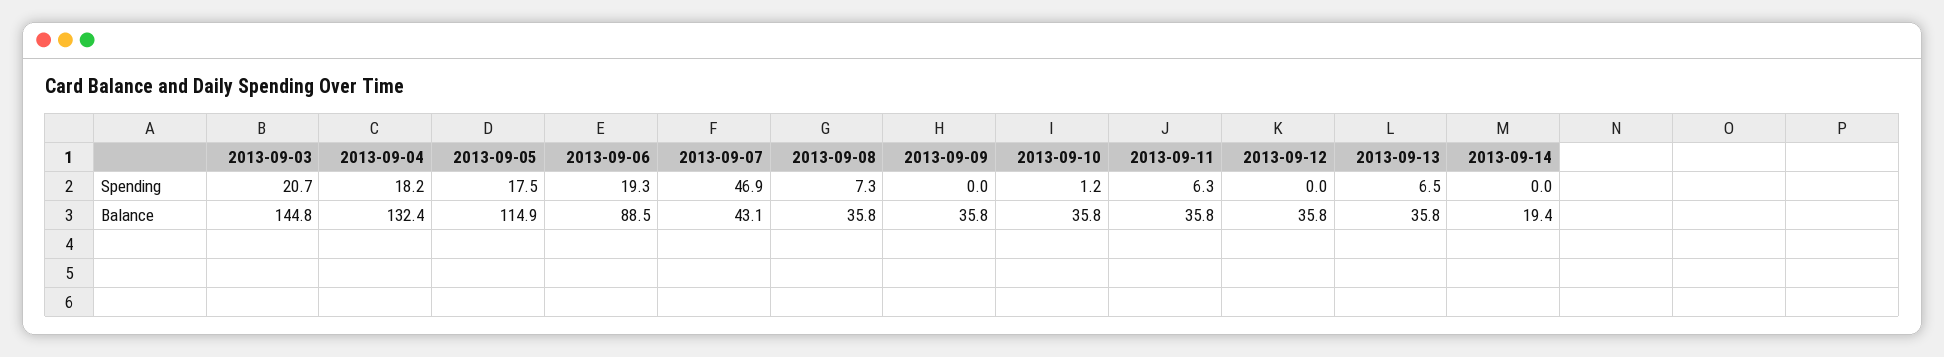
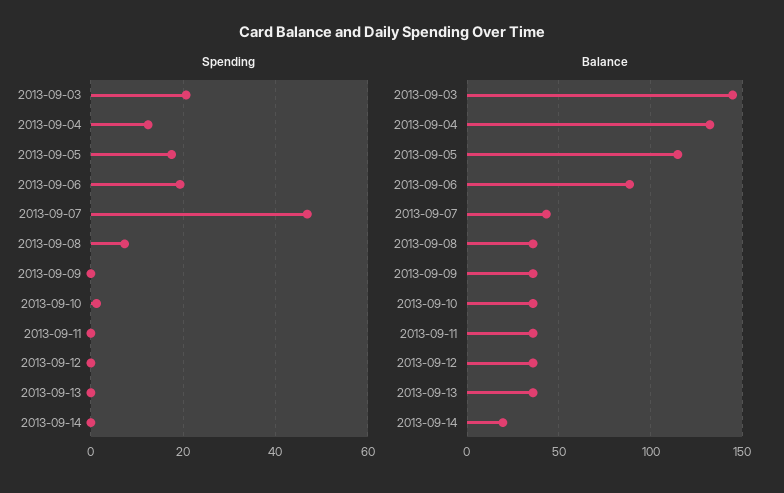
  {
    "Spending": {
      "2013-09-03": 20.7,
-     "2013-09-04": 18.2,
+     "2013-09-04": 12,
      "2013-09-05": 17.5,
      "2013-09-06": 19.3,
      "2013-09-07": 46.9,
      "2013-09-08": 7.3,
      "2013-09-09": 0,
      "2013-09-10": 1.2,
-     "2013-09-11": 6.3,
+     "2013-09-11": 0,
      "2013-09-12": 0,
-     "2013-09-13": 6.5,
+     "2013-09-13": 0,
      "2013-09-14": 0
    },
    "Balance": {
      "2013-09-03": 144.8,
      "2013-09-04": 132.4,
      "2013-09-05": 114.9,
      "2013-09-06": 88.5,
      "2013-09-07": 43.1,
      "2013-09-08": 35.8,
      "2013-09-09": 35.8,
      "2013-09-10": 35.8,
      "2013-09-11": 35.8,
      "2013-09-12": 35.8,
      "2013-09-13": 35.8,
      "2013-09-14": 19.4
    }
  }

